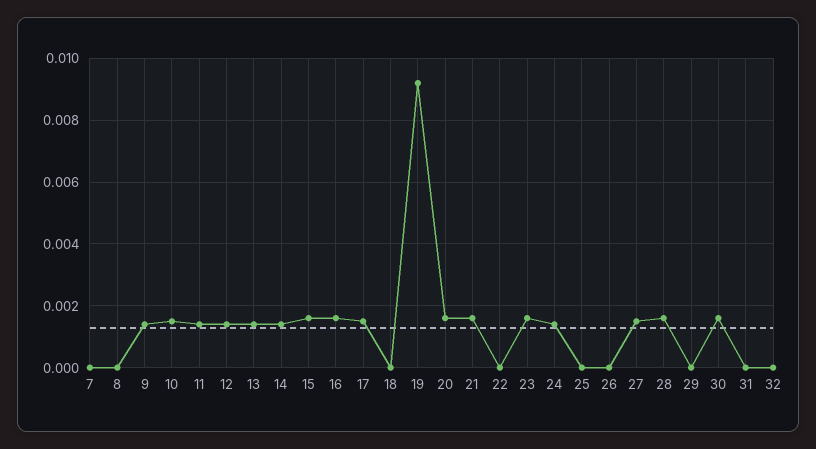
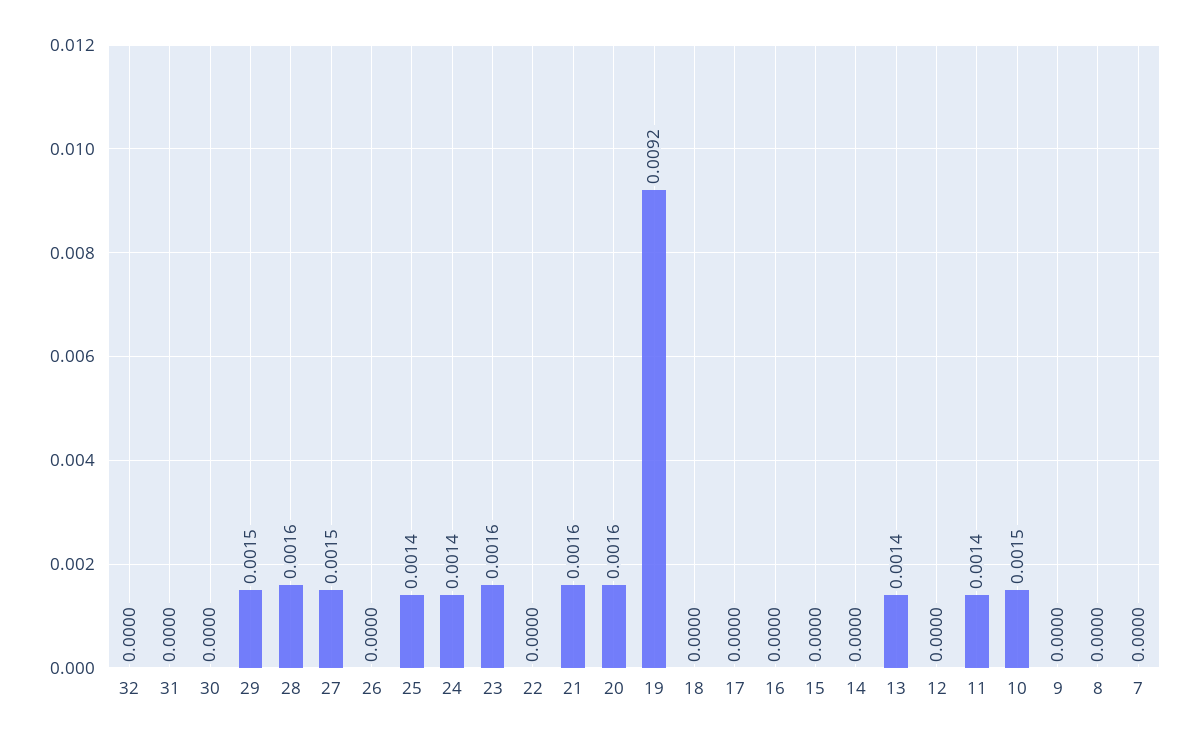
  {
    "7": 0,
    "8": 0,
-   "9": 0.0015,
+   "9": 0,
    "10": 0.0015,
    "11": 0.0014,
-   "12": 0.0015,
+   "12": 0,
    "13": 0.0014,
-   "14": 0.0015,
+   "14": 0,
-   "15": 0.0015,
+   "15": 0,
-   "16": 0.0015,
+   "16": 0,
-   "17": 0.0015,
+   "17": 0,
    "18": 0,
    "19": 0.0092,
    "20": 0.0016,
    "21": 0.0016,
    "22": 0,
    "23": 0.0016,
    "24": 0.0014,
-   "25": 0,
+   "25": 0.0014,
    "26": 0,
    "27": 0.0015,
    "28": 0.0016,
-   "29": 0,
+   "29": 0.0015,
-   "30": 0.0015,
+   "30": 0,
    "31": 0,
    "32": 0
  }

